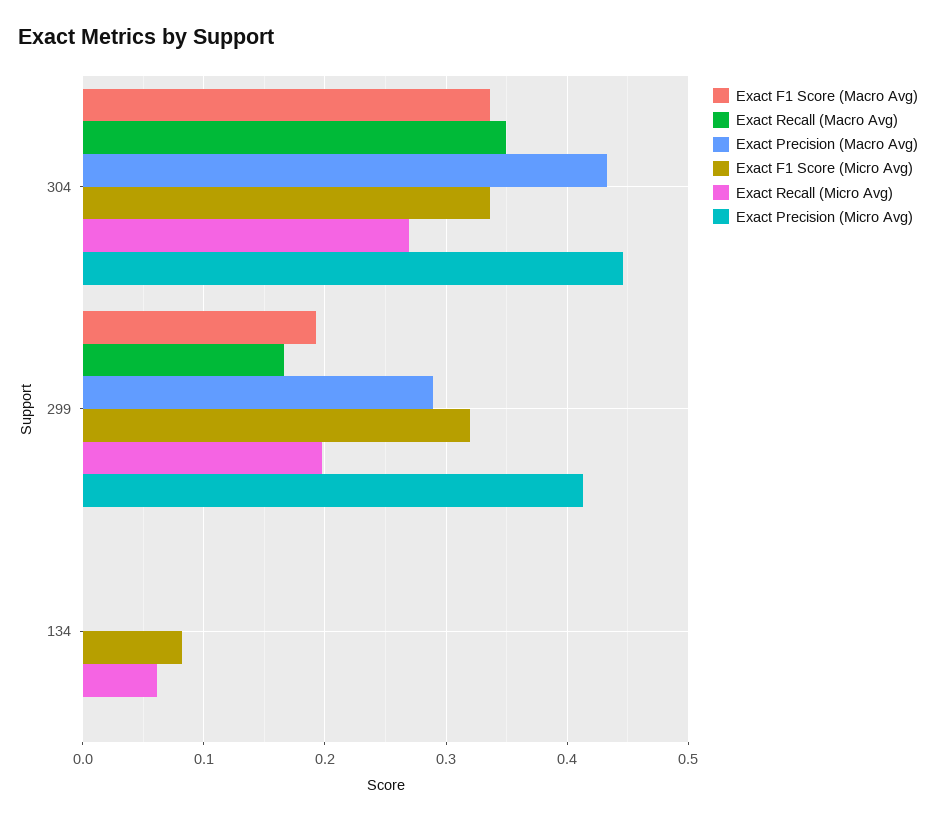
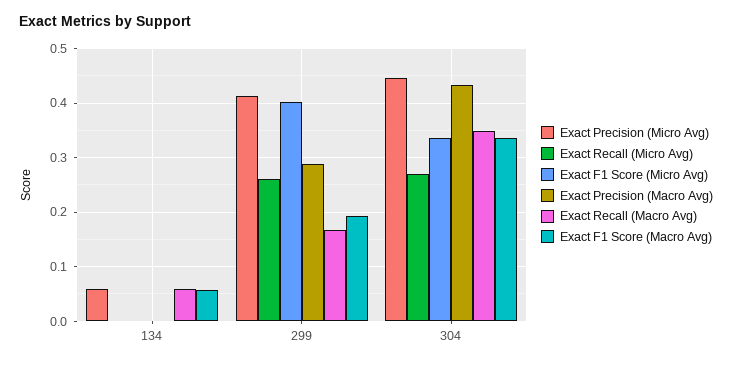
  {
    "Exact F1 Score (Macro Avg)": {
      "304": 0.34,
      "299": 0.19,
-     "134": 0
+     "134": 0.06
    },
    "Exact Recall (Macro Avg)": {
      "304": 0.35,
      "299": 0.17,
-     "134": 0
+     "134": 0.06
    },
    "Exact Precision (Macro Avg)": {
      "304": 0.43,
      "299": 0.29,
      "134": 0
    },
    "Exact F1 Score (Micro Avg)": {
      "304": 0.34,
-     "299": 0.32,
+     "299": 0.4,
-     "134": 0.08
+     "134": 0
    },
    "Exact Recall (Micro Avg)": {
      "304": 0.27,
-     "299": 0.2,
+     "299": 0.26,
-     "134": 0.06
+     "134": 0
    },
    "Exact Precision (Micro Avg)": {
      "304": 0.45,
      "299": 0.41,
-     "134": 0
+     "134": 0.06
    }
  }

